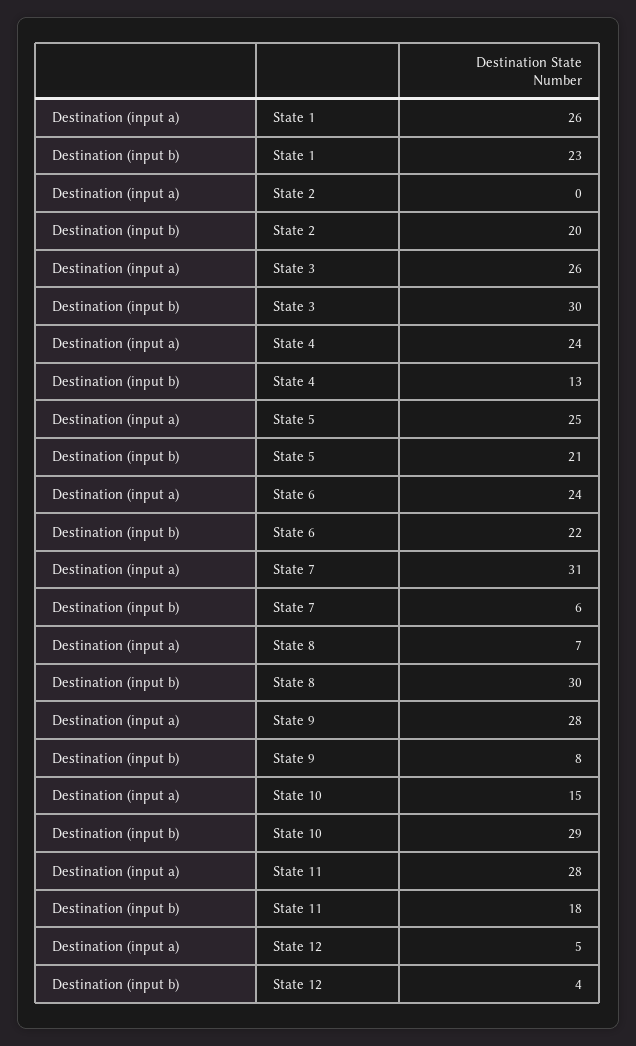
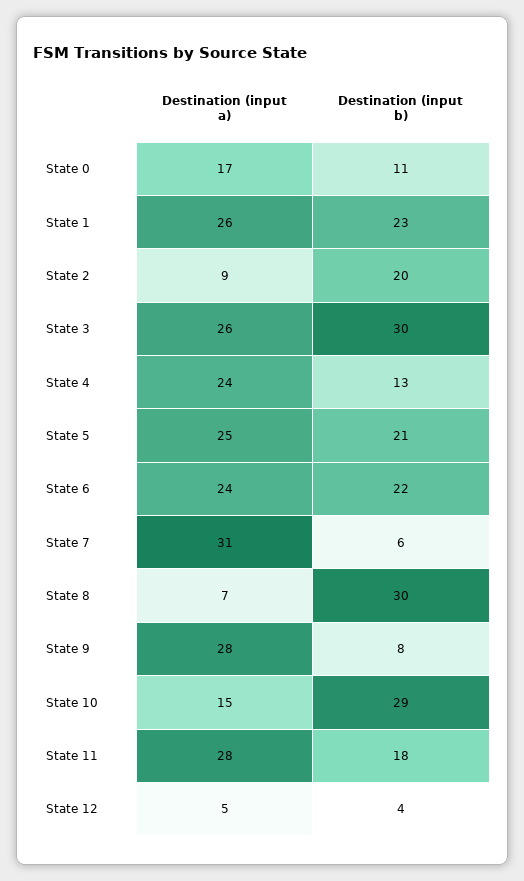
  {
    "Destination (input a)": {
      "State 1": 26,
-     "State 2": 0,
+     "State 2": 9,
      "State 3": 26,
      "State 4": 24,
      "State 5": 25,
      "State 6": 24,
      "State 7": 31,
      "State 8": 7,
      "State 9": 28,
      "State 10": 15,
      "State 11": 28,
-     "State 12": 5
+     "State 12": 5,
+     "State 0": 17
    },
    "Destination (input b)": {
      "State 1": 23,
      "State 2": 20,
      "State 3": 30,
      "State 4": 13,
      "State 5": 21,
      "State 6": 22,
      "State 7": 6,
      "State 8": 30,
      "State 9": 8,
      "State 10": 29,
      "State 11": 18,
-     "State 12": 4
+     "State 12": 4,
+     "State 0": 11
    }
  }

